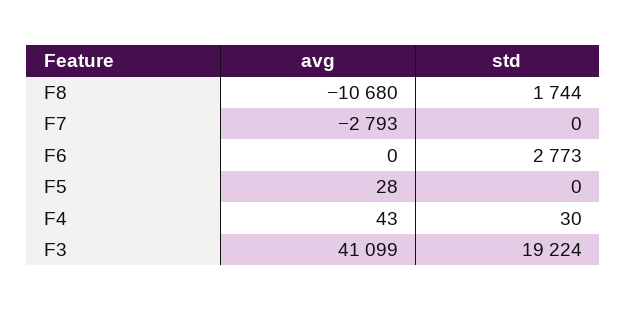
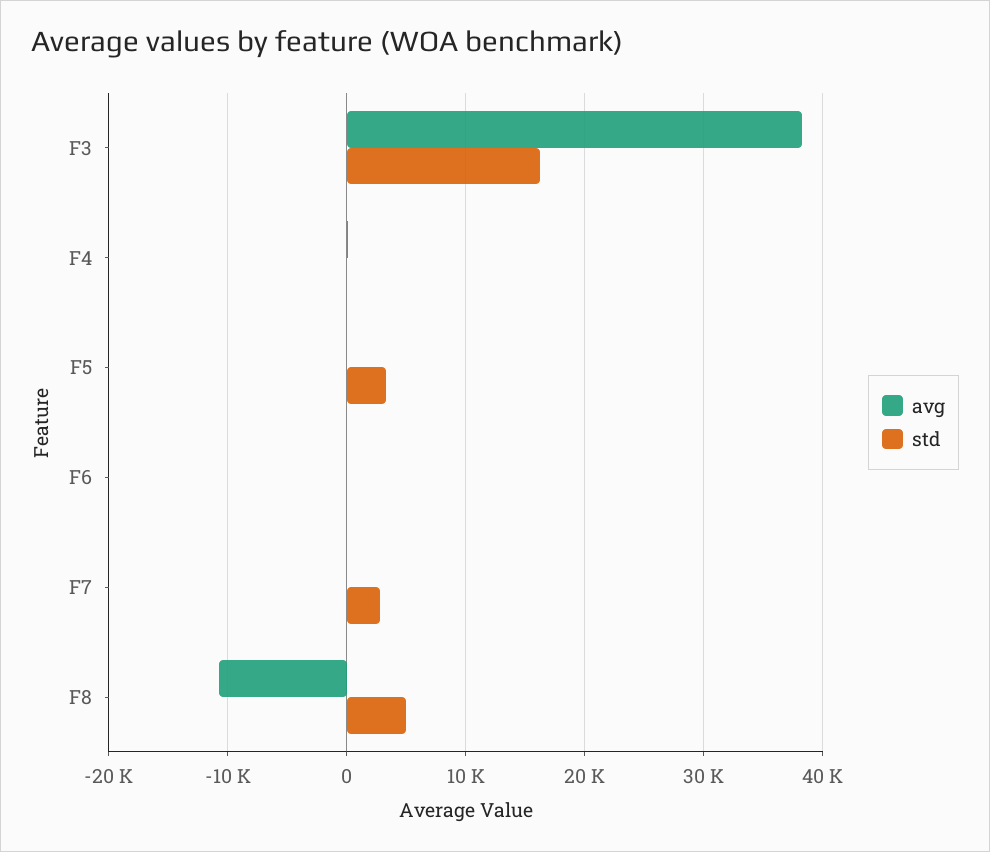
  {
    "avg": {
      "F8": -10680,
-     "F7": -2793,
+     "F7": 0,
      "F6": 0,
      "F5": 28,
      "F4": 43,
-     "F3": 41099
+     "F3": 38000
    },
    "std": {
-     "F8": 1744,
+     "F8": 5000,
-     "F7": 0,
+     "F7": 3000,
-     "F6": 2773,
+     "F6": 0,
-     "F5": 0,
+     "F5": 3000,
      "F4": 30,
-     "F3": 19224
+     "F3": 16000
    }
  }

